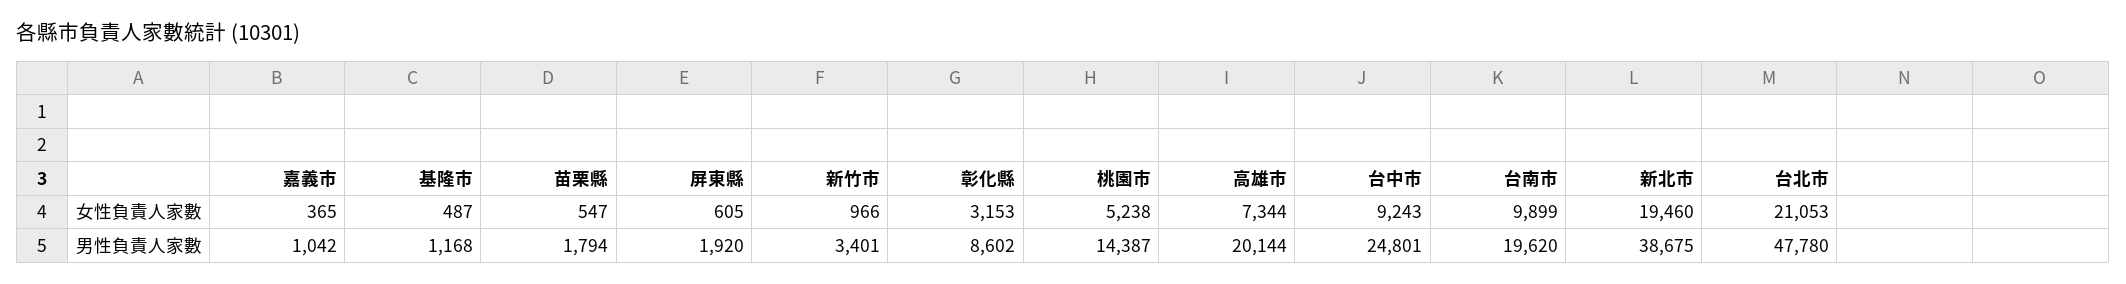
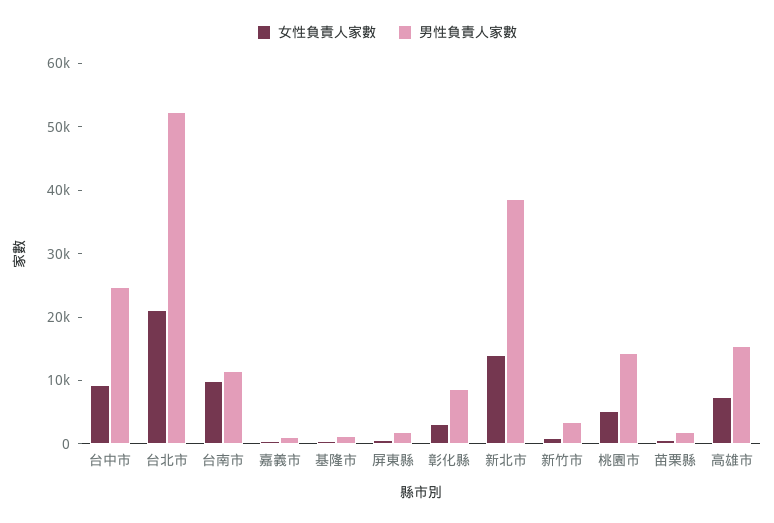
  {
    "女性負責人家數": {
      "嘉義市": 365,
      "基隆市": 487,
      "苗栗縣": 547,
      "屏東縣": 605,
      "新竹市": 966,
      "彰化縣": 3153,
      "桃園市": 5238,
      "高雄市": 7344,
      "台中市": 9243,
      "台南市": 9899,
-     "新北市": 19460,
+     "新北市": 14000,
      "台北市": 21053
    },
    "男性負責人家數": {
      "嘉義市": 1042,
      "基隆市": 1168,
      "苗栗縣": 1794,
      "屏東縣": 1920,
      "新竹市": 3401,
      "彰化縣": 8602,
      "桃園市": 14387,
-     "高雄市": 20144,
+     "高雄市": 16000,
      "台中市": 24801,
-     "台南市": 19620,
+     "台南市": 12000,
      "新北市": 38675,
-     "台北市": 47780
+     "台北市": 52000
    }
  }

